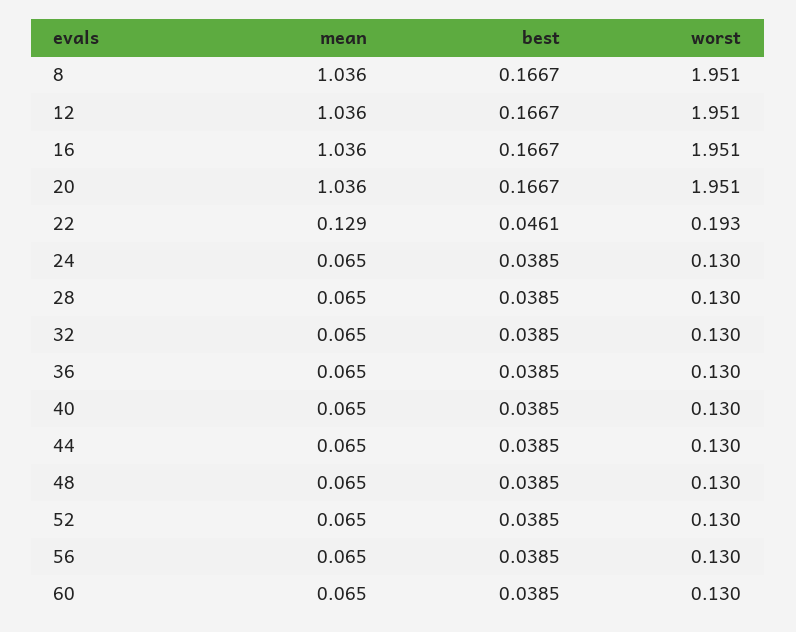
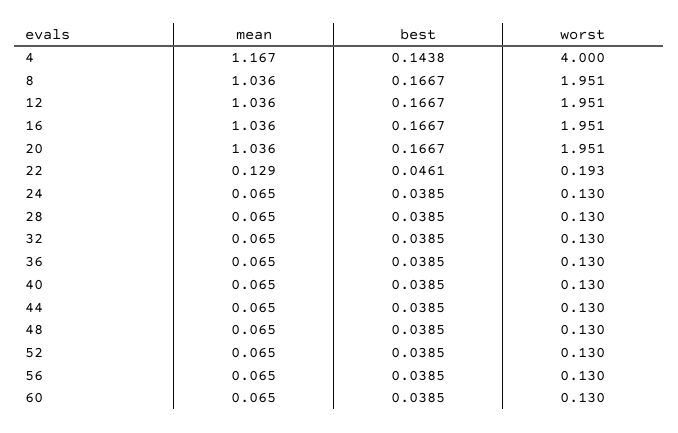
  {
    "mean": {
      "8": 1.036,
      "12": 1.036,
      "16": 1.036,
      "20": 1.036,
      "22": 0.129,
      "24": 0.065,
      "28": 0.065,
      "32": 0.065,
      "36": 0.065,
      "40": 0.065,
      "44": 0.065,
      "48": 0.065,
      "52": 0.065,
      "56": 0.065,
-     "60": 0.065
+     "60": 0.065,
+     "4": 1.167
    },
    "best": {
      "8": 0.1667,
      "12": 0.1667,
      "16": 0.1667,
      "20": 0.1667,
      "22": 0.0461,
      "24": 0.0385,
      "28": 0.0385,
      "32": 0.0385,
      "36": 0.0385,
      "40": 0.0385,
      "44": 0.0385,
      "48": 0.0385,
      "52": 0.0385,
      "56": 0.0385,
-     "60": 0.0385
+     "60": 0.0385,
+     "4": 0.1438
    },
    "worst": {
      "8": 1.951,
      "12": 1.951,
      "16": 1.951,
      "20": 1.951,
      "22": 0.193,
      "24": 0.13,
      "28": 0.13,
      "32": 0.13,
      "36": 0.13,
      "40": 0.13,
      "44": 0.13,
      "48": 0.13,
      "52": 0.13,
      "56": 0.13,
-     "60": 0.13
+     "60": 0.13,
+     "4": 4
    }
  }

